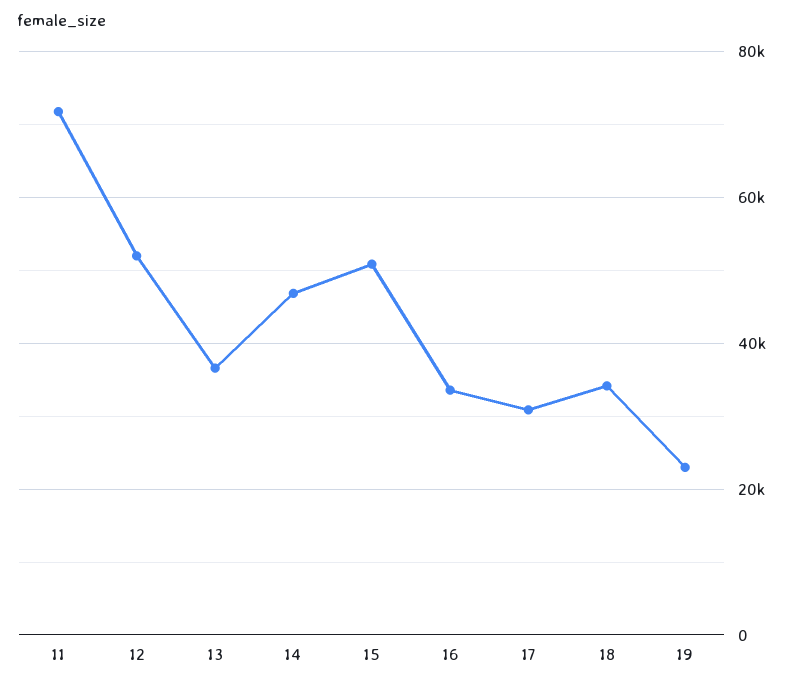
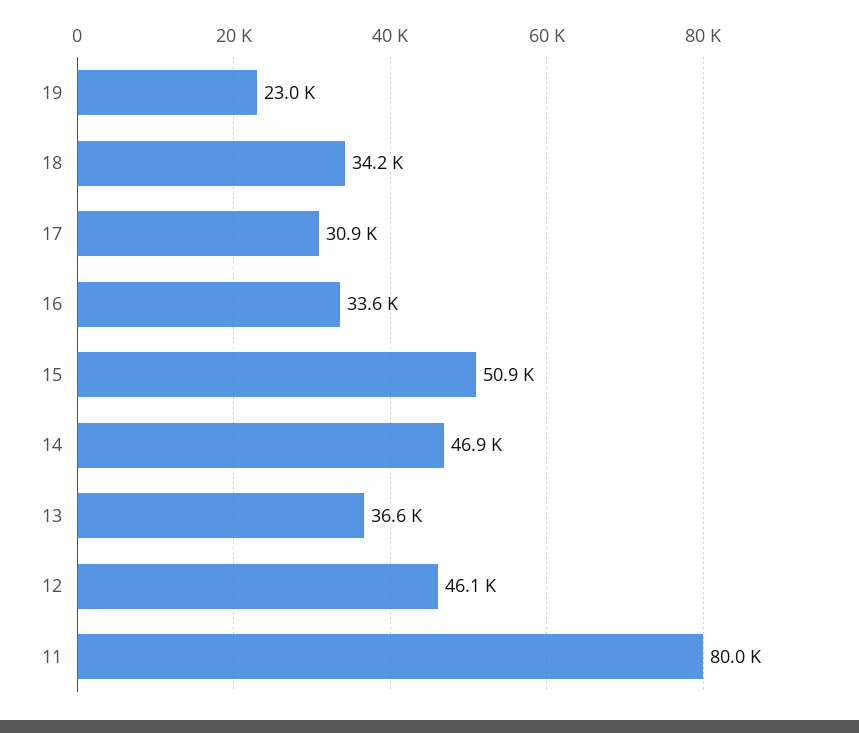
  {
-   "11": 72000,
+   "11": 80000,
-   "12": 52000,
+   "12": 46100,
    "13": 36600,
    "14": 46900,
    "15": 50900,
    "16": 33600,
    "17": 30900,
    "18": 34200,
    "19": 23000
  }

